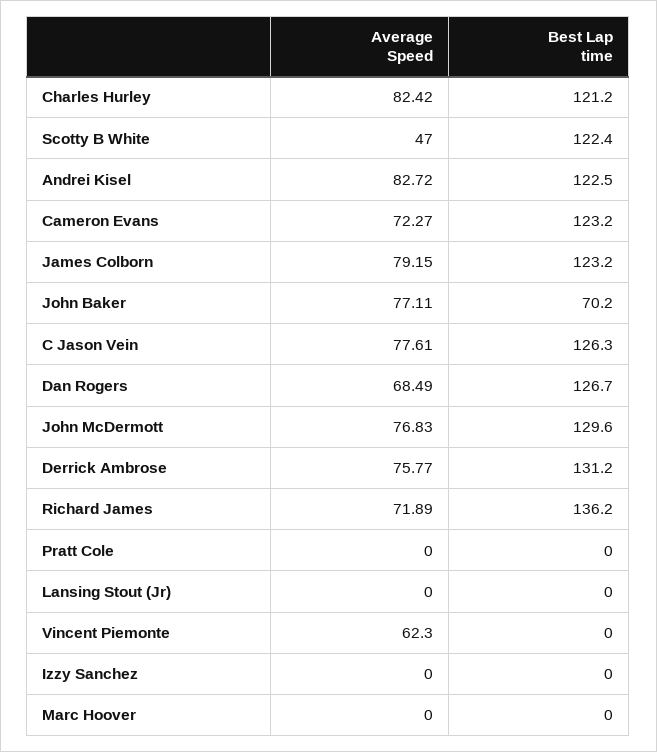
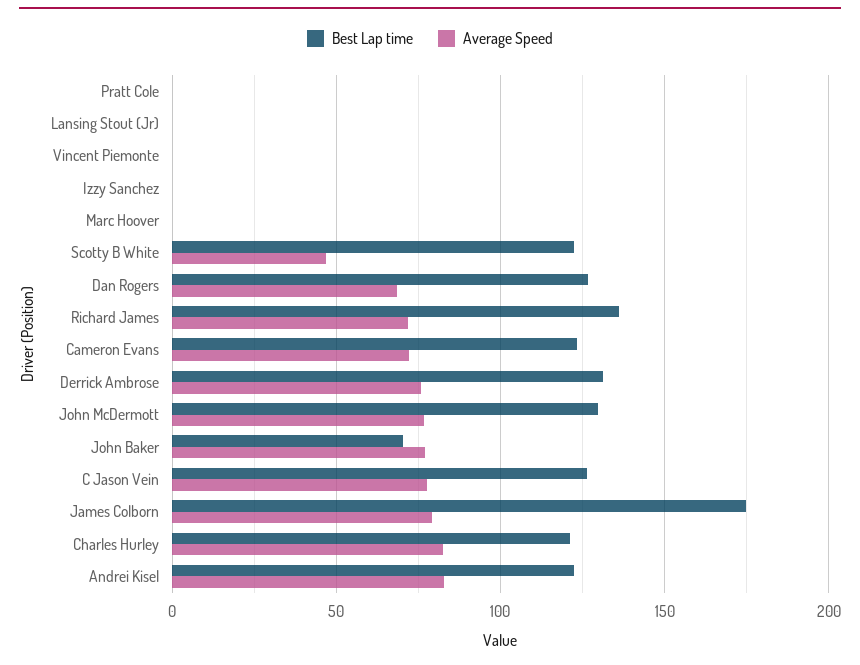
  {
    "Average Speed": {
      "Charles Hurley": 82.42,
      "Scotty B White": 47,
      "Andrei Kisel": 82.72,
      "Cameron Evans": 72.27,
      "James Colborn": 79.15,
      "John Baker": 77.11,
      "C Jason Vein": 77.61,
      "Dan Rogers": 68.49,
      "John McDermott": 76.83,
      "Derrick Ambrose": 75.77,
      "Richard James": 71.89,
      "Pratt Cole": 0,
      "Lansing Stout (Jr)": 0,
-     "Vincent Piemonte": 62.3,
+     "Vincent Piemonte": 0,
      "Izzy Sanchez": 0,
      "Marc Hoover": 0
    },
    "Best Lap time": {
      "Charles Hurley": 121.2,
      "Scotty B White": 122.4,
      "Andrei Kisel": 122.5,
      "Cameron Evans": 123.2,
-     "James Colborn": 123.2,
+     "James Colborn": 175,
      "John Baker": 70.2,
      "C Jason Vein": 126.3,
      "Dan Rogers": 126.7,
      "John McDermott": 129.6,
      "Derrick Ambrose": 131.2,
      "Richard James": 136.2,
      "Pratt Cole": 0,
      "Lansing Stout (Jr)": 0,
      "Vincent Piemonte": 0,
      "Izzy Sanchez": 0,
      "Marc Hoover": 0
    }
  }

